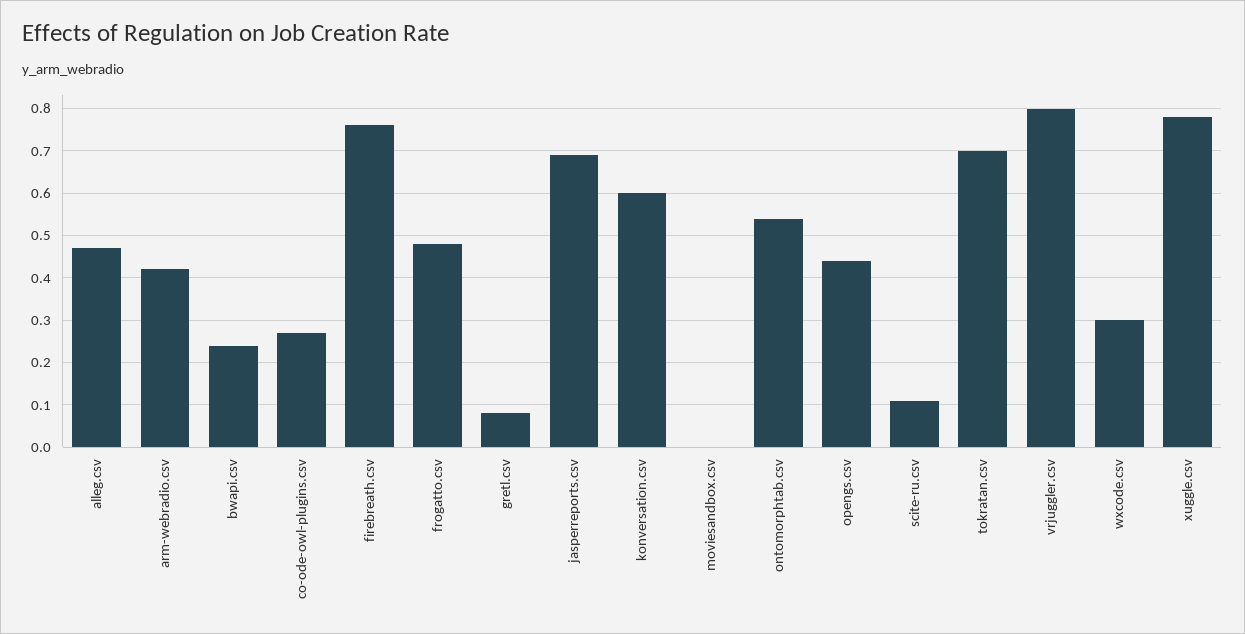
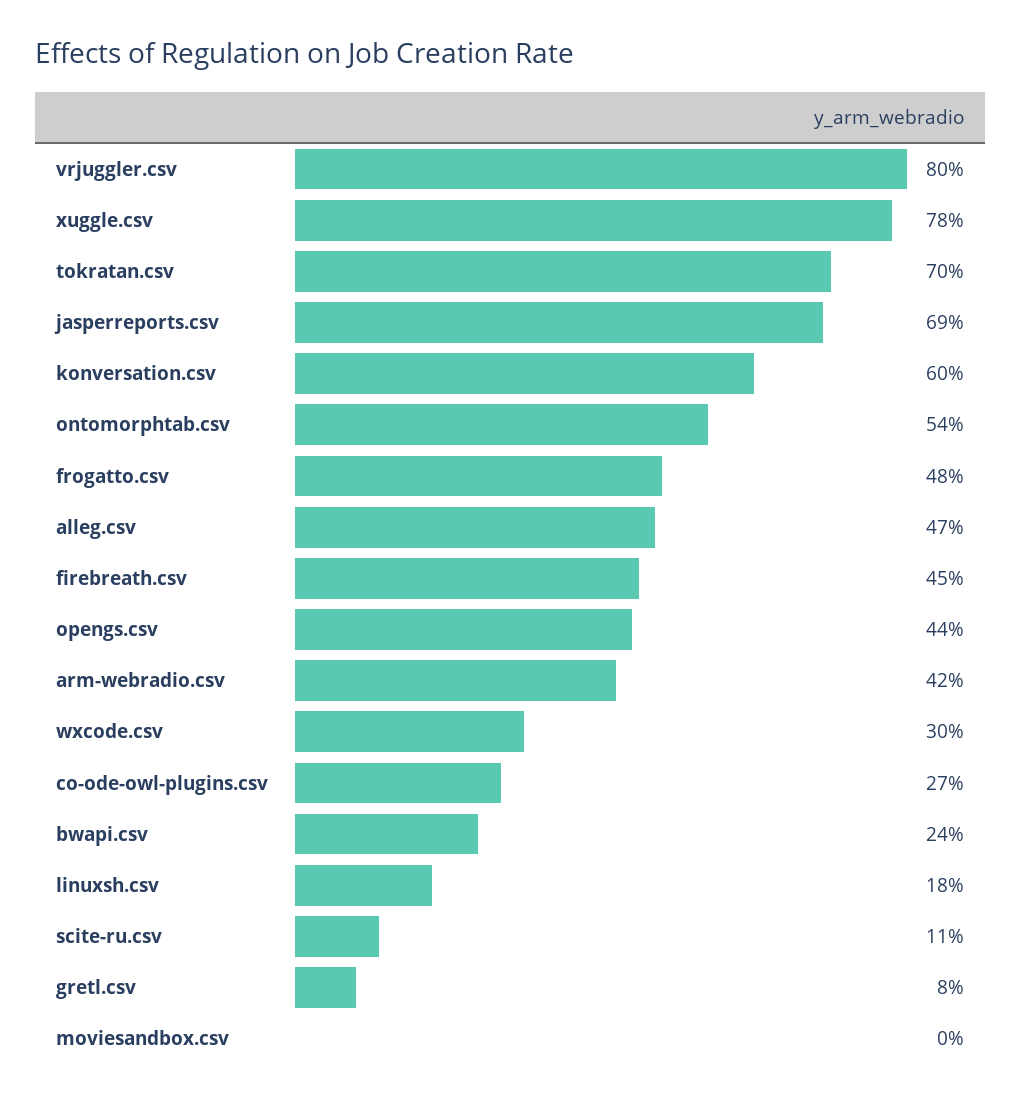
  {
    "alleg.csv": 0.47,
    "arm-webradio.csv": 0.42,
    "bwapi.csv": 0.24,
    "co-ode-owl-plugins.csv": 0.27,
-   "firebreath.csv": 0.75,
+   "firebreath.csv": 0.45,
    "frogatto.csv": 0.48,
    "gretl.csv": 0.08,
    "jasperreports.csv": 0.69,
    "konversation.csv": 0.6,
    "moviesandbox.csv": 0,
    "ontomorphtab.csv": 0.54,
    "opengs.csv": 0.44,
    "scite-ru.csv": 0.11,
    "tokratan.csv": 0.7,
    "vrjuggler.csv": 0.8,
    "wxcode.csv": 0.3,
-   "xuggle.csv": 0.78
+   "xuggle.csv": 0.78,
+   "linuxsh.csv": 0.18
  }

